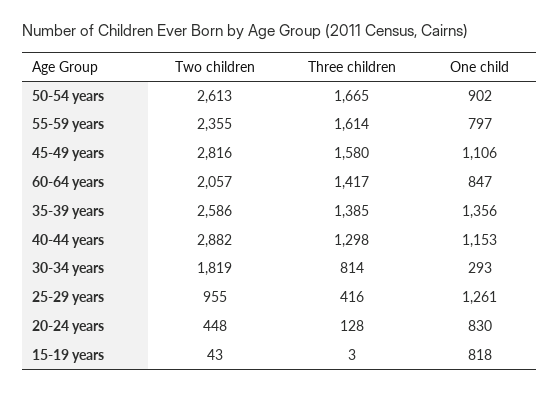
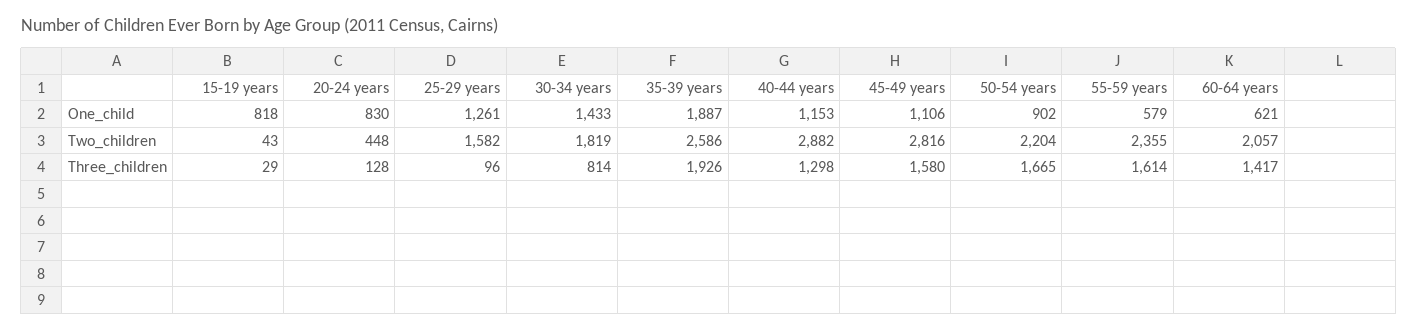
  {
    "Two children": {
-     "50-54 years": 2613,
+     "50-54 years": 2204,
      "55-59 years": 2355,
      "45-49 years": 2816,
      "60-64 years": 2057,
      "35-39 years": 2586,
      "40-44 years": 2882,
      "30-34 years": 1819,
-     "25-29 years": 955,
+     "25-29 years": 1582,
      "20-24 years": 448,
      "15-19 years": 43
    },
    "Three children": {
      "50-54 years": 1665,
      "55-59 years": 1614,
      "45-49 years": 1580,
      "60-64 years": 1417,
-     "35-39 years": 1385,
+     "35-39 years": 1926,
      "40-44 years": 1298,
      "30-34 years": 814,
-     "25-29 years": 416,
+     "25-29 years": 96,
      "20-24 years": 128,
-     "15-19 years": 3
+     "15-19 years": 29
    },
    "One child": {
      "50-54 years": 902,
-     "55-59 years": 797,
+     "55-59 years": 579,
      "45-49 years": 1106,
-     "60-64 years": 847,
+     "60-64 years": 621,
-     "35-39 years": 1356,
+     "35-39 years": 1887,
      "40-44 years": 1153,
-     "30-34 years": 293,
+     "30-34 years": 1433,
      "25-29 years": 1261,
      "20-24 years": 830,
      "15-19 years": 818
    }
  }

